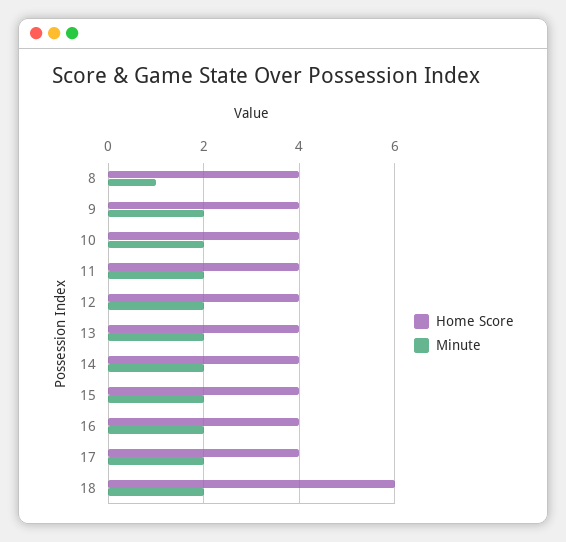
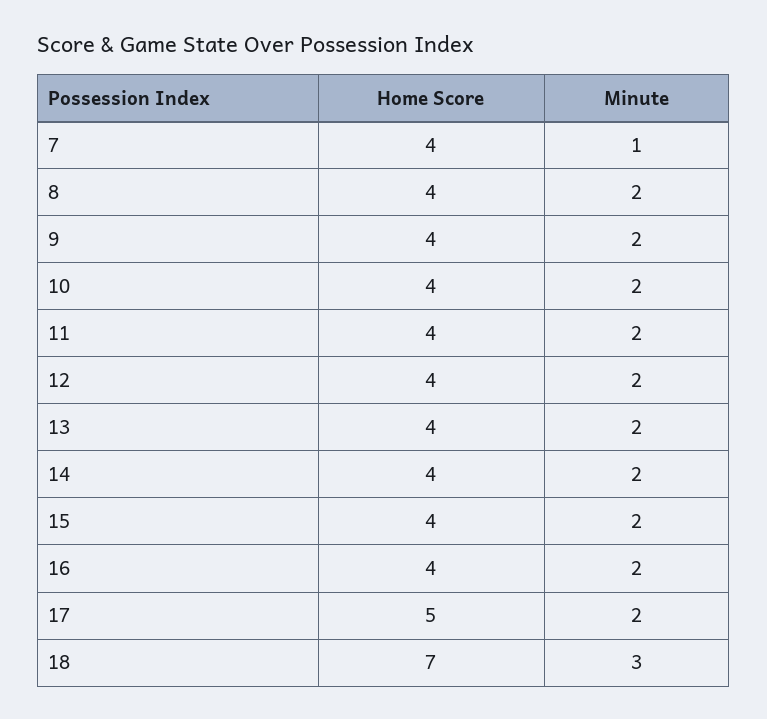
  {
    "Home Score": {
      "8": 4,
      "9": 4,
      "10": 4,
      "11": 4,
      "12": 4,
      "13": 4,
      "14": 4,
      "15": 4,
      "16": 4,
-     "17": 4,
+     "17": 5,
-     "18": 6
+     "18": 7,
+     "7": 4
    },
    "Minute": {
-     "8": 1,
+     "8": 2,
      "9": 2,
      "10": 2,
      "11": 2,
      "12": 2,
      "13": 2,
      "14": 2,
      "15": 2,
      "16": 2,
      "17": 2,
-     "18": 2
+     "18": 3,
+     "7": 1
    }
  }

